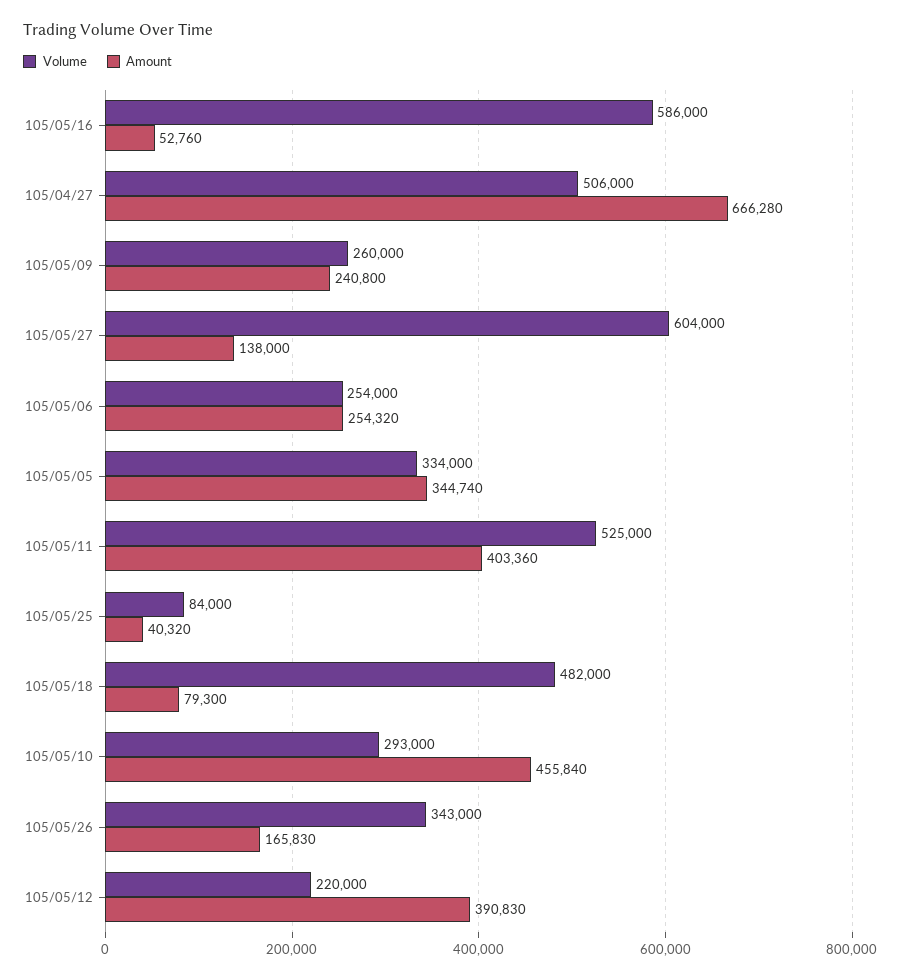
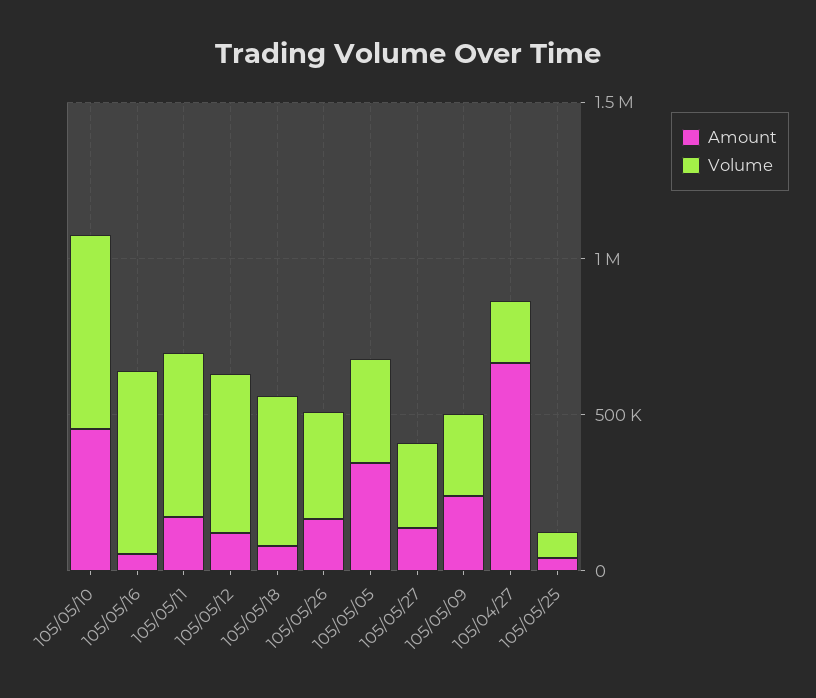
  {
    "Volume": {
      "105/05/16": 586000,
-     "105/04/27": 506000,
+     "105/04/27": 200000,
      "105/05/09": 260000,
-     "105/05/27": 604000,
+     "105/05/27": 300000,
-     "105/05/06": 254000,
      "105/05/05": 334000,
      "105/05/11": 525000,
      "105/05/25": 84000,
      "105/05/18": 482000,
-     "105/05/10": 293000,
+     "105/05/10": 600000,
      "105/05/26": 343000,
-     "105/05/12": 220000
+     "105/05/12": 500000
    },
    "Amount": {
      "105/05/16": 52760,
      "105/04/27": 666280,
      "105/05/09": 240800,
      "105/05/27": 138000,
-     "105/05/06": 254320,
      "105/05/05": 344740,
-     "105/05/11": 403360,
+     "105/05/11": 200000,
      "105/05/25": 40320,
      "105/05/18": 79300,
      "105/05/10": 455840,
      "105/05/26": 165830,
-     "105/05/12": 390830
+     "105/05/12": 100000
    }
  }

